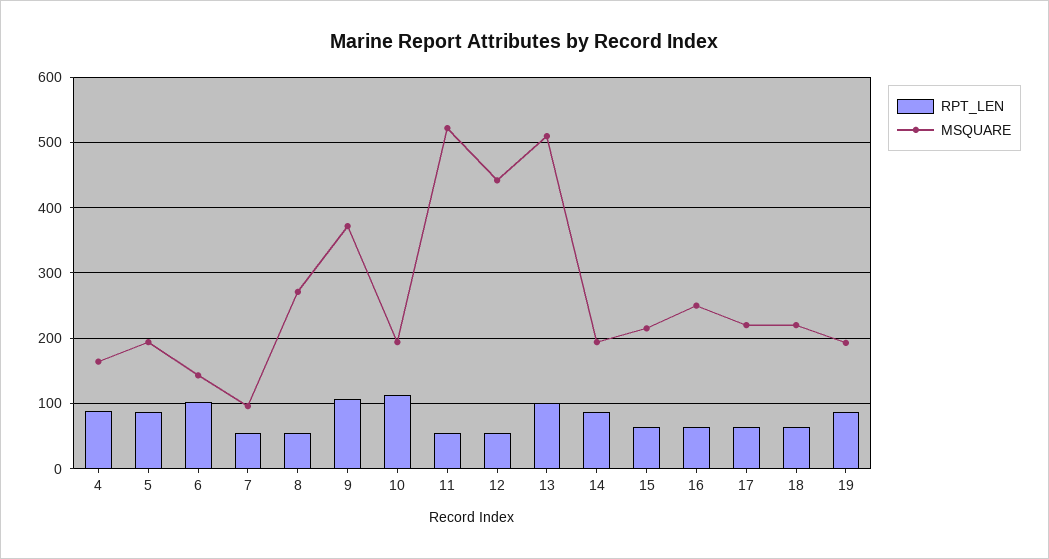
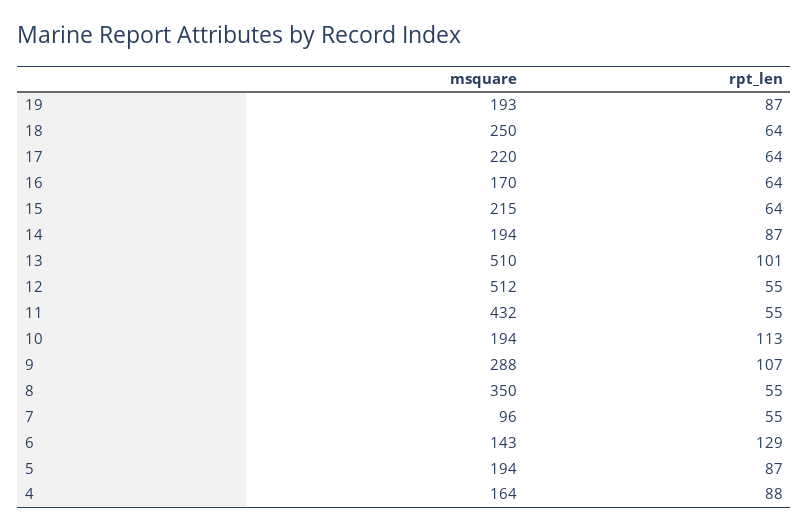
  {
    "RPT_LEN": {
      "4": 88,
      "5": 87,
-     "6": 100,
+     "6": 129,
      "7": 55,
      "8": 55,
      "9": 107,
      "10": 113,
      "11": 55,
      "12": 55,
      "13": 101,
      "14": 87,
      "15": 64,
      "16": 64,
      "17": 64,
      "18": 64,
      "19": 87
    },
    "MSQUARE": {
      "4": 164,
      "5": 194,
      "6": 143,
      "7": 96,
-     "8": 270,
+     "8": 350,
-     "9": 370,
+     "9": 288,
      "10": 194,
-     "11": 520,
+     "11": 432,
-     "12": 440,
+     "12": 512,
      "13": 510,
      "14": 194,
      "15": 215,
-     "16": 250,
+     "16": 170,
      "17": 220,
-     "18": 220,
+     "18": 250,
      "19": 193
    }
  }

